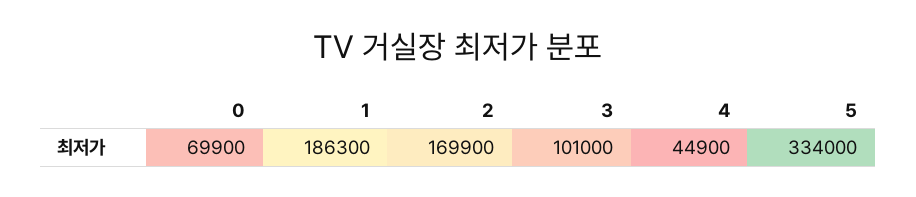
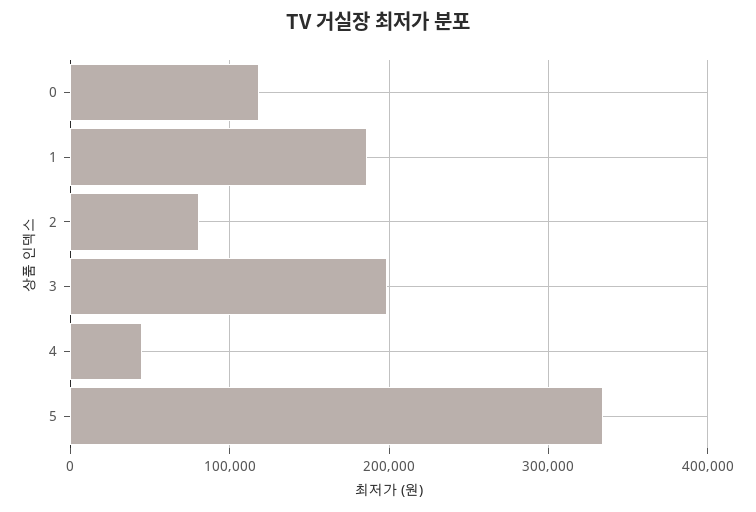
  {
-   "0": 69900,
+   "0": 120000,
    "1": 186300,
-   "2": 169900,
+   "2": 80000,
-   "3": 101000,
+   "3": 200000,
    "4": 44900,
    "5": 334000
  }

